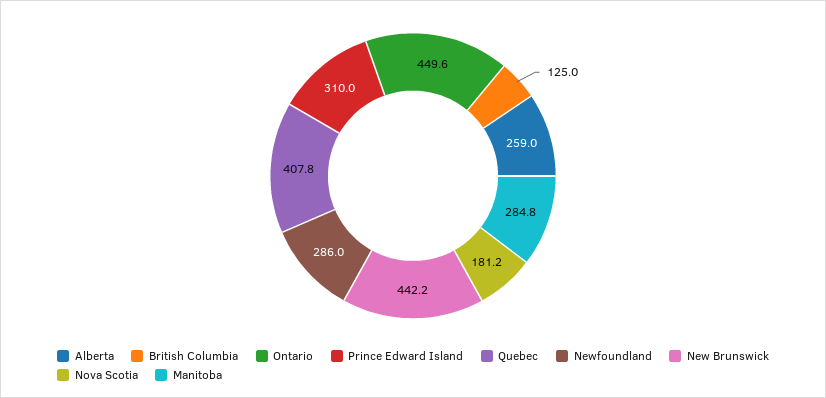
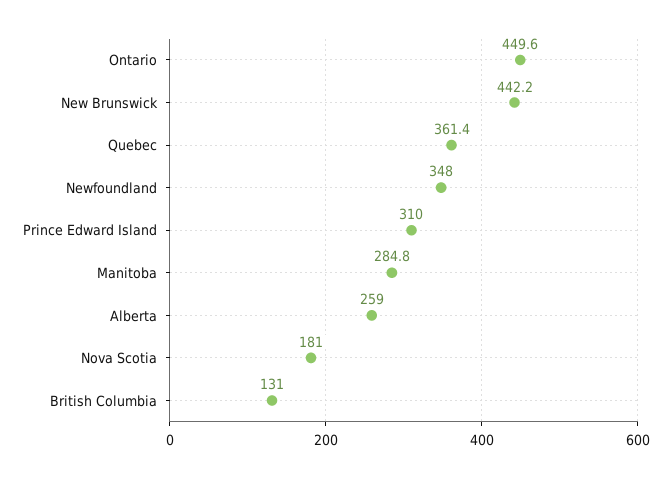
  {
    "Alberta": 259,
-   "British Columbia": 125,
+   "British Columbia": 131,
    "Ontario": 449.6,
    "Prince Edward Island": 310,
-   "Quebec": 407.8,
+   "Quebec": 361.4,
-   "Newfoundland": 286,
+   "Newfoundland": 348,
    "New Brunswick": 442.2,
-   "Nova Scotia": 181.2,
+   "Nova Scotia": 181,
    "Manitoba": 284.8
  }

